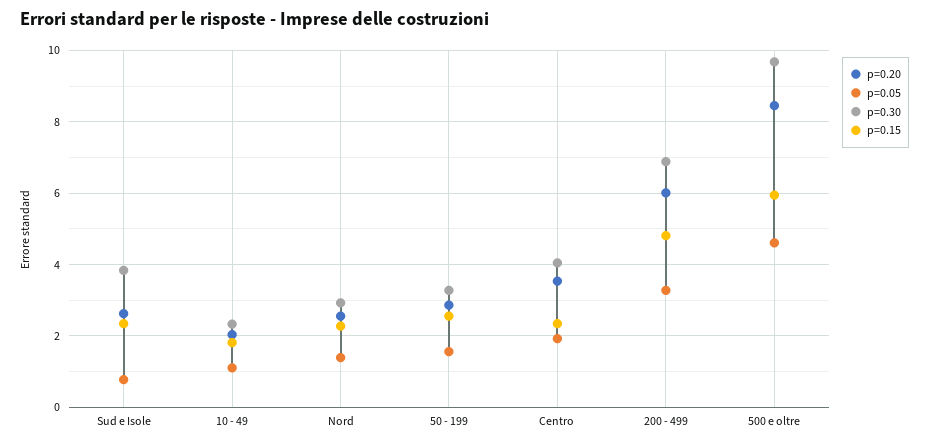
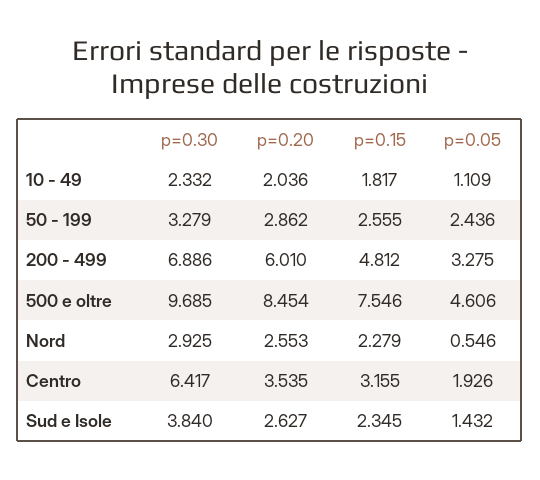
  {
    "p=0.20": {
      "Sud e Isole": 2.627,
      "10 - 49": 2.036,
      "Nord": 2.553,
      "50 - 199": 2.862,
      "Centro": 3.535,
      "200 - 499": 6.01,
      "500 e oltre": 8.454
    },
    "p=0.05": {
-     "Sud e Isole": 0.8,
+     "Sud e Isole": 1.432,
      "10 - 49": 1.109,
-     "Nord": 1.4,
+     "Nord": 0.546,
-     "50 - 199": 1.6,
+     "50 - 199": 2.436,
      "Centro": 1.926,
      "200 - 499": 3.275,
      "500 e oltre": 4.606
    },
    "p=0.30": {
      "Sud e Isole": 3.84,
      "10 - 49": 2.332,
      "Nord": 2.925,
      "50 - 199": 3.279,
-     "Centro": 4,
+     "Centro": 6.417,
      "200 - 499": 6.886,
      "500 e oltre": 9.685
    },
    "p=0.15": {
      "Sud e Isole": 2.345,
      "10 - 49": 1.817,
      "Nord": 2.279,
      "50 - 199": 2.555,
-     "Centro": 2.4,
+     "Centro": 3.155,
      "200 - 499": 4.812,
-     "500 e oltre": 6
+     "500 e oltre": 7.546
    }
  }

